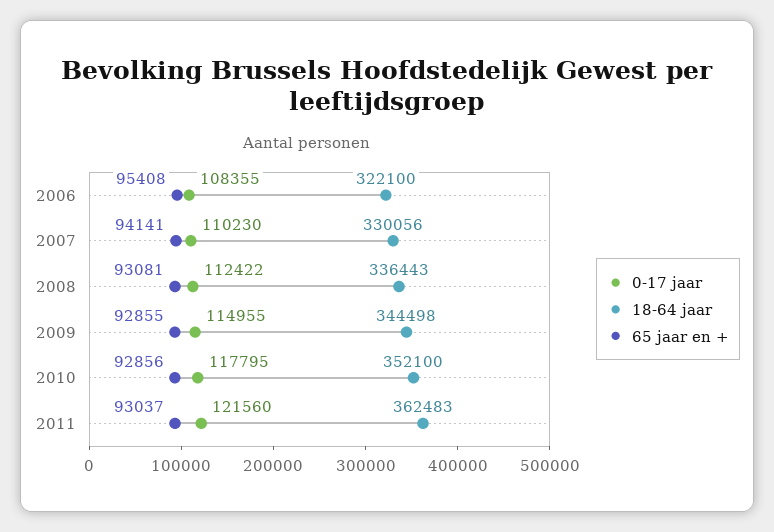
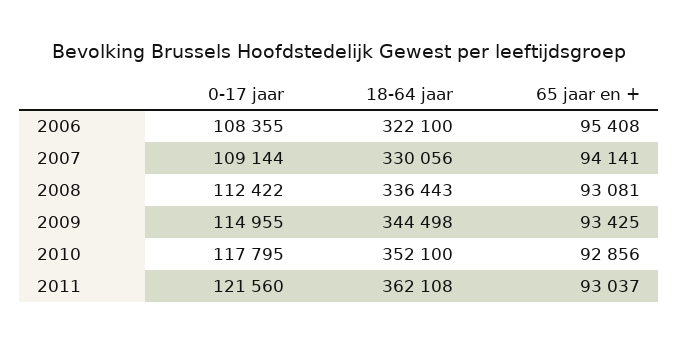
  {
    "0-17 jaar": {
      "2006": 108355,
-     "2007": 110230,
+     "2007": 109144,
      "2008": 112422,
      "2009": 114955,
      "2010": 117795,
      "2011": 121560
    },
    "18-64 jaar": {
      "2006": 322100,
      "2007": 330056,
      "2008": 336443,
      "2009": 344498,
      "2010": 352100,
-     "2011": 362483
+     "2011": 362108
    },
    "65 jaar en +": {
      "2006": 95408,
      "2007": 94141,
      "2008": 93081,
-     "2009": 92855,
+     "2009": 93425,
      "2010": 92856,
      "2011": 93037
    }
  }

